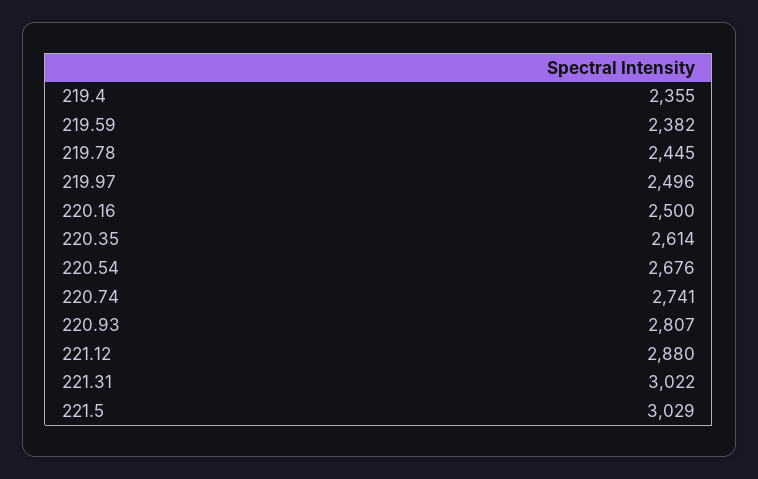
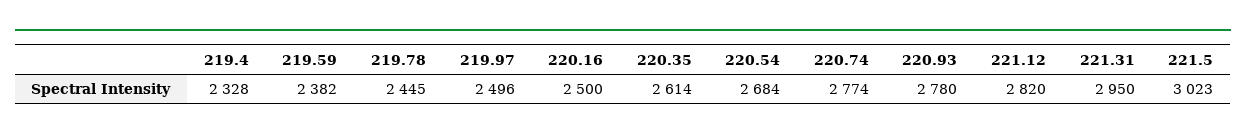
  {
-   "219.4": 2355,
+   "219.4": 2328,
    "219.59": 2382,
    "219.78": 2445,
    "219.97": 2496,
    "220.16": 2500,
    "220.35": 2614,
-   "220.54": 2676,
+   "220.54": 2684,
-   "220.74": 2741,
+   "220.74": 2774,
-   "220.93": 2807,
+   "220.93": 2780,
-   "221.12": 2880,
+   "221.12": 2820,
-   "221.31": 3022,
+   "221.31": 2950,
-   "221.5": 3029
+   "221.5": 3023
  }

